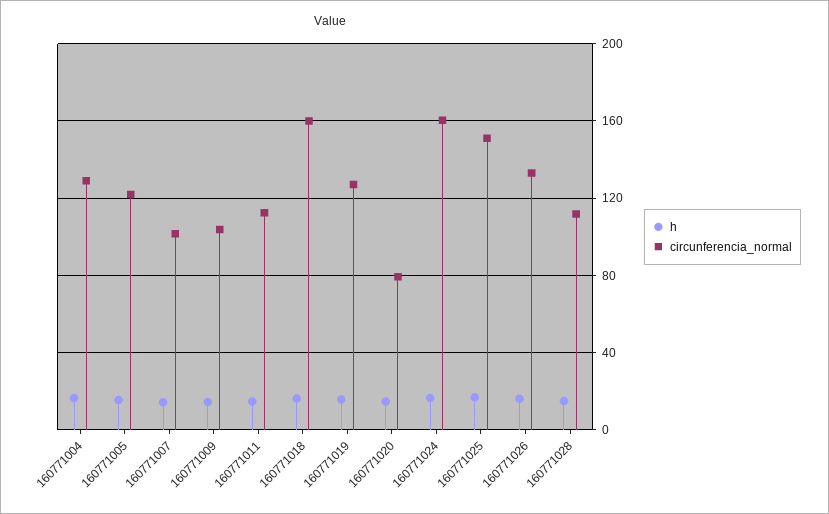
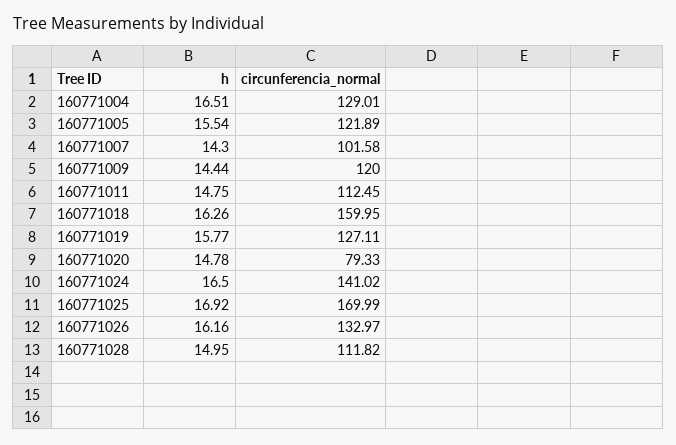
  {
    "h": {
      "160771004": 16.51,
      "160771005": 15.54,
      "160771007": 14.3,
      "160771009": 14.44,
      "160771011": 14.75,
      "160771018": 16.26,
      "160771019": 15.77,
      "160771020": 14.78,
      "160771024": 16.5,
      "160771025": 16.92,
      "160771026": 16.16,
      "160771028": 14.95
    },
    "circunferencia_normal": {
      "160771004": 129.01,
      "160771005": 121.89,
      "160771007": 101.58,
-     "160771009": 105,
+     "160771009": 120,
      "160771011": 112.45,
      "160771018": 159.95,
      "160771019": 127.11,
      "160771020": 79.33,
-     "160771024": 160,
+     "160771024": 141.02,
-     "160771025": 150,
+     "160771025": 169.99,
      "160771026": 132.97,
      "160771028": 111.82
    }
  }

